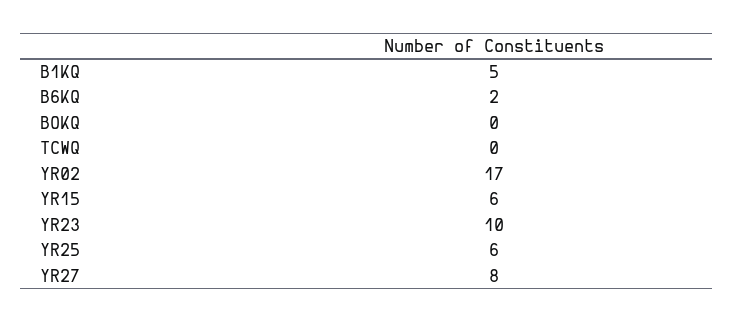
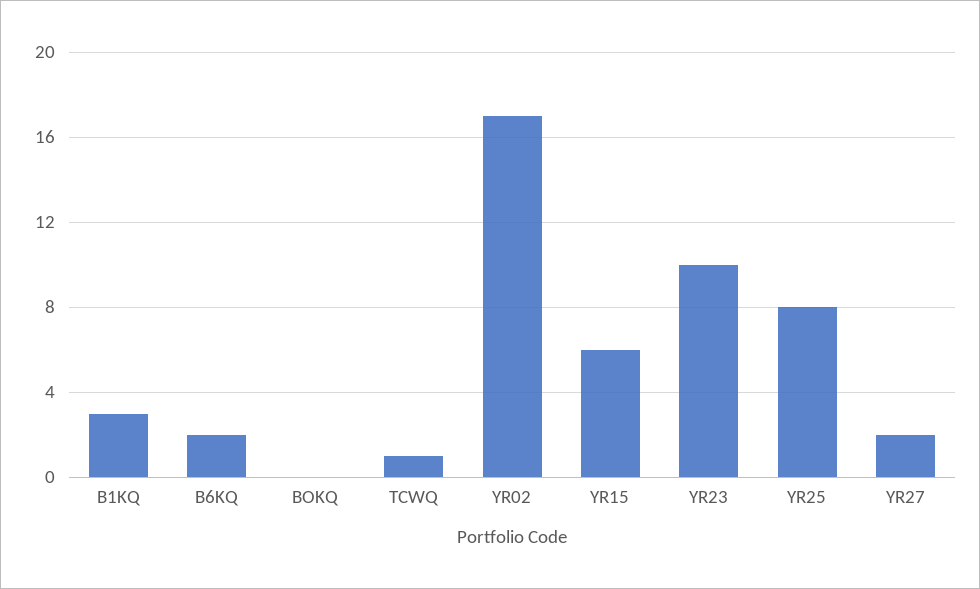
  {
-   "B1KQ": 5,
+   "B1KQ": 3,
    "B6KQ": 2,
    "BOKQ": 0,
-   "TCWQ": 0,
+   "TCWQ": 1,
    "YR02": 17,
    "YR15": 6,
    "YR23": 10,
-   "YR25": 6,
+   "YR25": 8,
-   "YR27": 8
+   "YR27": 2
  }

